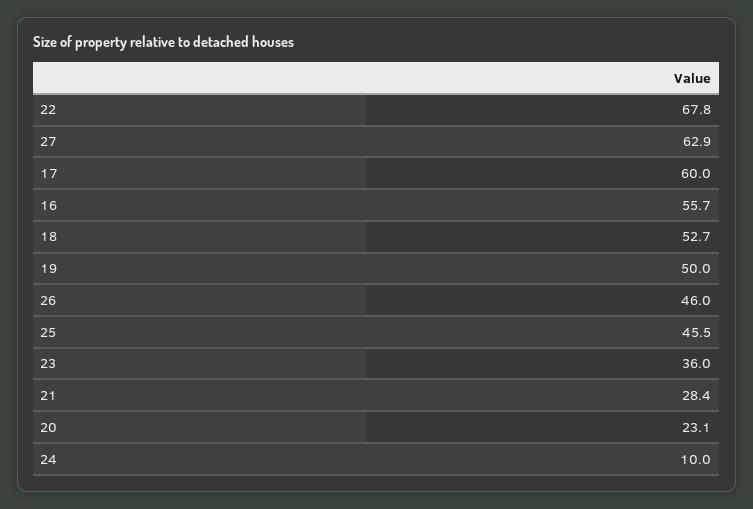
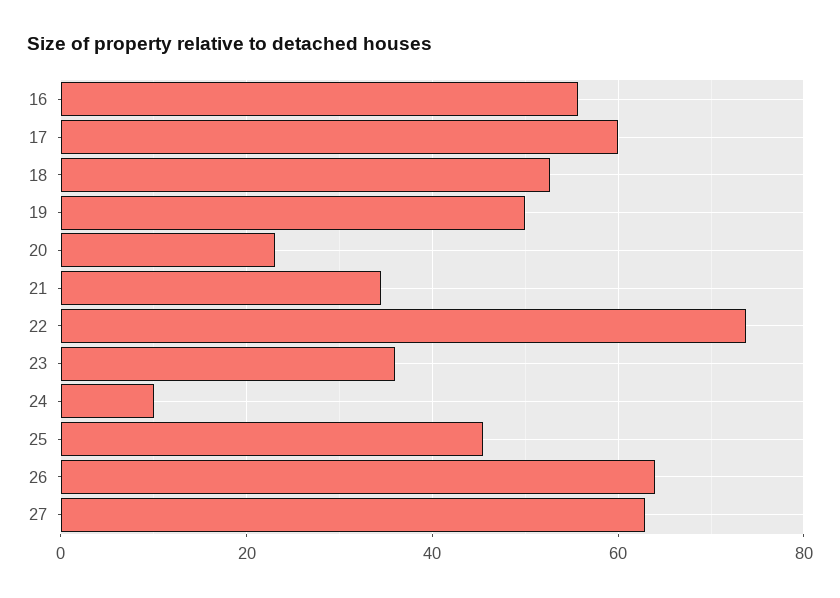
  {
-   "22": 67.8,
+   "22": 74,
    "27": 62.9,
    "17": 60,
    "16": 55.7,
    "18": 52.7,
    "19": 50,
-   "26": 46,
+   "26": 64,
    "25": 45.5,
    "23": 36,
-   "21": 28.4,
+   "21": 34,
    "20": 23.1,
    "24": 10
  }

